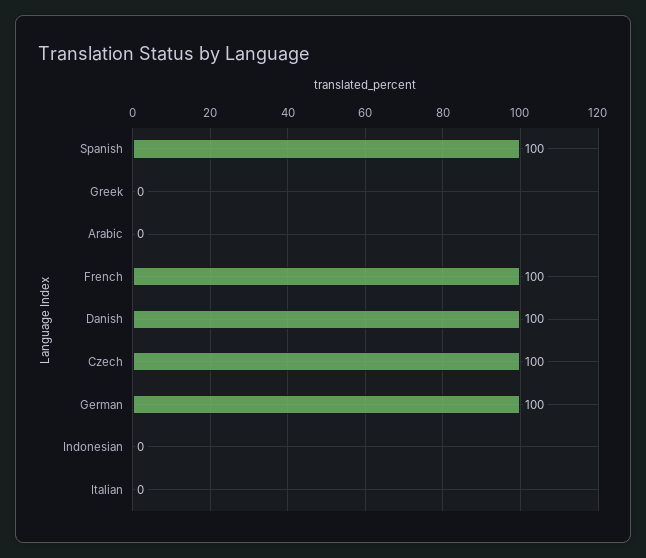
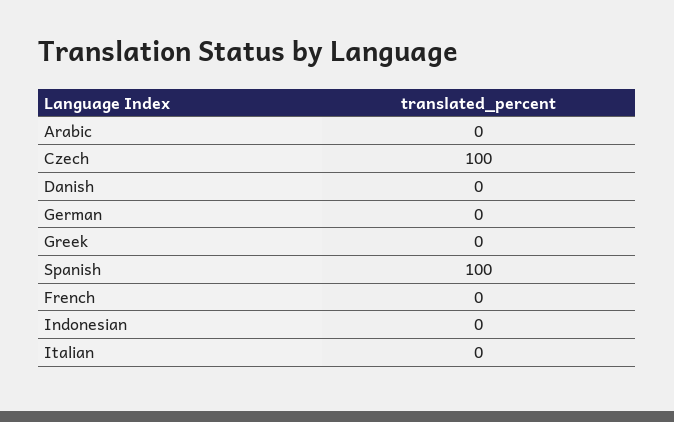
  {
    "Spanish": 100,
    "Greek": 0,
    "Arabic": 0,
-   "French": 100,
+   "French": 0,
-   "Danish": 100,
+   "Danish": 0,
    "Czech": 100,
-   "German": 100,
+   "German": 0,
    "Indonesian": 0,
    "Italian": 0
  }

